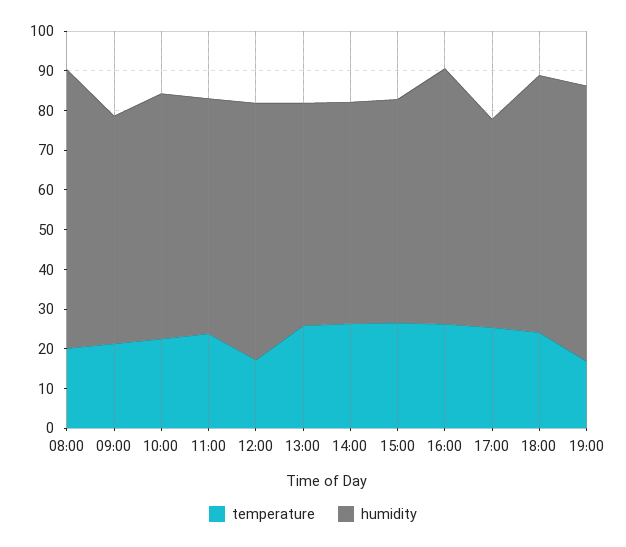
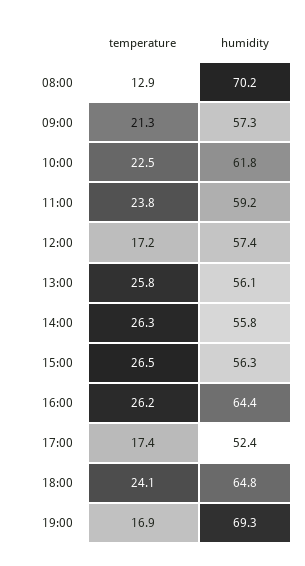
  {
    "temperature": {
-     "08:00": 20,
+     "08:00": 12.9,
      "09:00": 21.3,
      "10:00": 22.5,
      "11:00": 23.8,
      "12:00": 17.2,
      "13:00": 25.8,
      "14:00": 26.3,
      "15:00": 26.5,
      "16:00": 26.2,
-     "17:00": 25,
+     "17:00": 17.4,
      "18:00": 24.1,
      "19:00": 16.9
    },
    "humidity": {
      "08:00": 70.2,
      "09:00": 57.3,
      "10:00": 61.8,
      "11:00": 59.2,
-     "12:00": 65,
+     "12:00": 57.4,
      "13:00": 56.1,
      "14:00": 55.8,
      "15:00": 56.3,
      "16:00": 64.4,
      "17:00": 52.4,
      "18:00": 64.8,
      "19:00": 69.3
    }
  }

